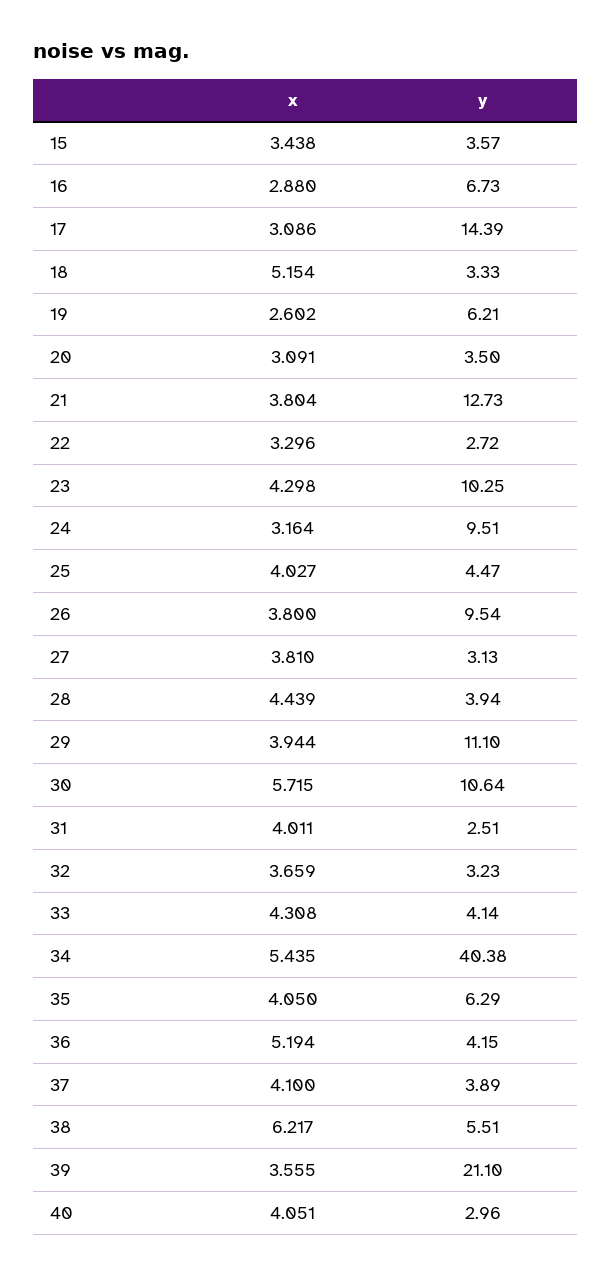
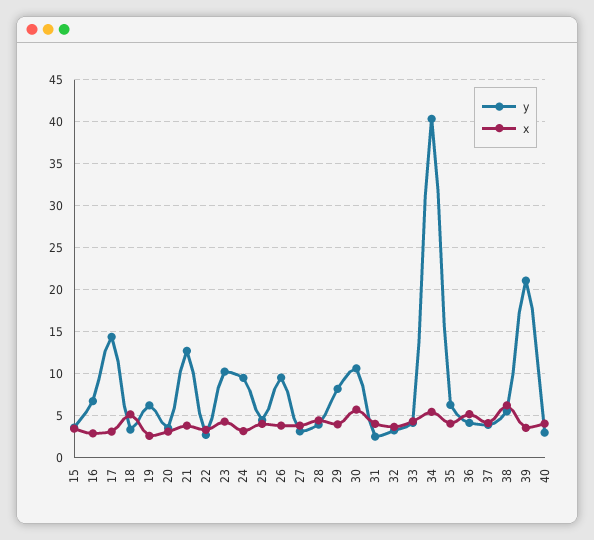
  {
    "x": {
      "15": 3.438,
      "16": 2.88,
      "17": 3.086,
      "18": 5.154,
      "19": 2.602,
      "20": 3.091,
      "21": 3.804,
      "22": 3.296,
      "23": 4.298,
      "24": 3.164,
      "25": 4.027,
      "26": 3.8,
      "27": 3.81,
      "28": 4.439,
      "29": 3.944,
      "30": 5.715,
      "31": 4.011,
      "32": 3.659,
      "33": 4.308,
      "34": 5.435,
      "35": 4.05,
      "36": 5.194,
      "37": 4.1,
      "38": 6.217,
      "39": 3.555,
      "40": 4.051
    },
    "y": {
      "15": 3.57,
      "16": 6.73,
      "17": 14.39,
      "18": 3.33,
      "19": 6.21,
      "20": 3.5,
      "21": 12.73,
      "22": 2.72,
      "23": 10.25,
      "24": 9.51,
      "25": 4.47,
      "26": 9.54,
      "27": 3.13,
      "28": 3.94,
-     "29": 11.1,
+     "29": 8,
      "30": 10.64,
      "31": 2.51,
      "32": 3.23,
      "33": 4.14,
      "34": 40.38,
      "35": 6.29,
      "36": 4.15,
      "37": 3.89,
      "38": 5.51,
      "39": 21.1,
      "40": 2.96
    }
  }

